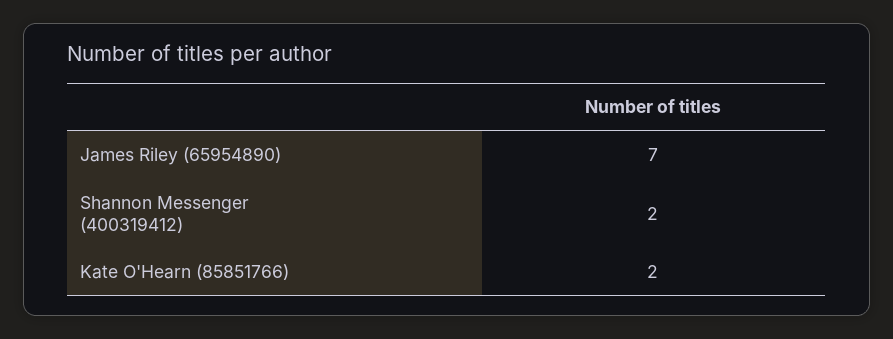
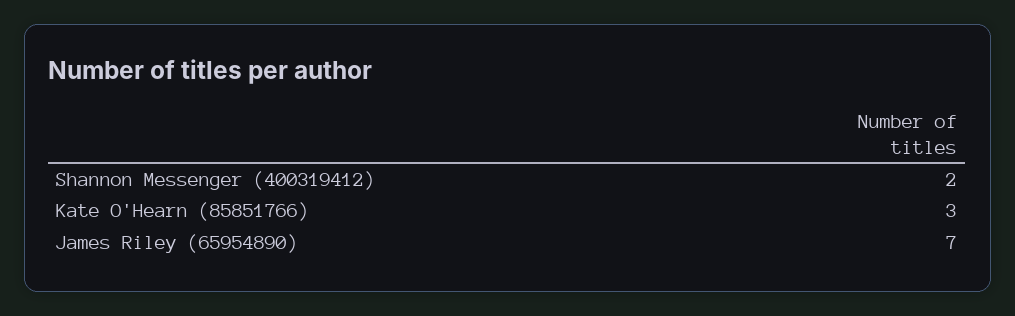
  {
    "James Riley (65954890)": 7,
    "Shannon Messenger (400319412)": 2,
-   "Kate O'Hearn (85851766)": 2
+   "Kate O'Hearn (85851766)": 3
  }

